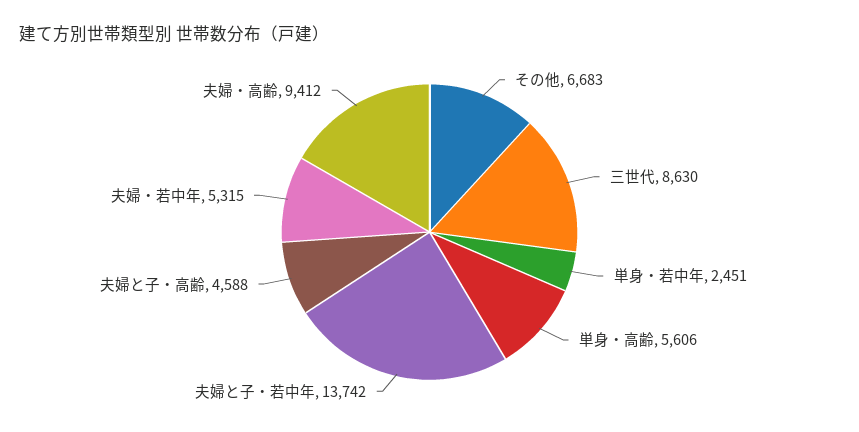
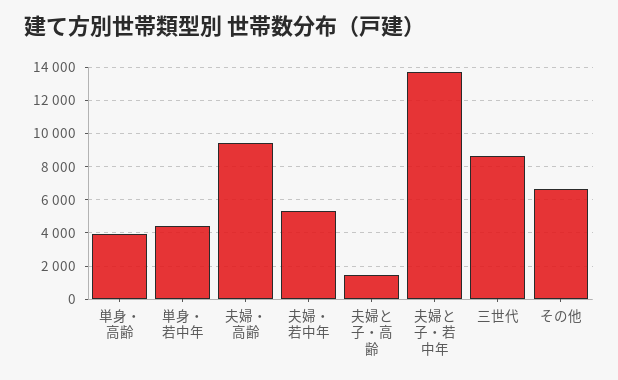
  {
    "その他": 6683,
    "三世代": 8630,
-   "単身・若中年": 2451,
+   "単身・若中年": 4500,
-   "単身・高齢": 5606,
+   "単身・高齢": 4000,
    "夫婦と子・若中年": 13742,
-   "夫婦と子・高齢": 4588,
+   "夫婦と子・高齢": 1500,
    "夫婦・若中年": 5315,
    "夫婦・高齢": 9412
  }

